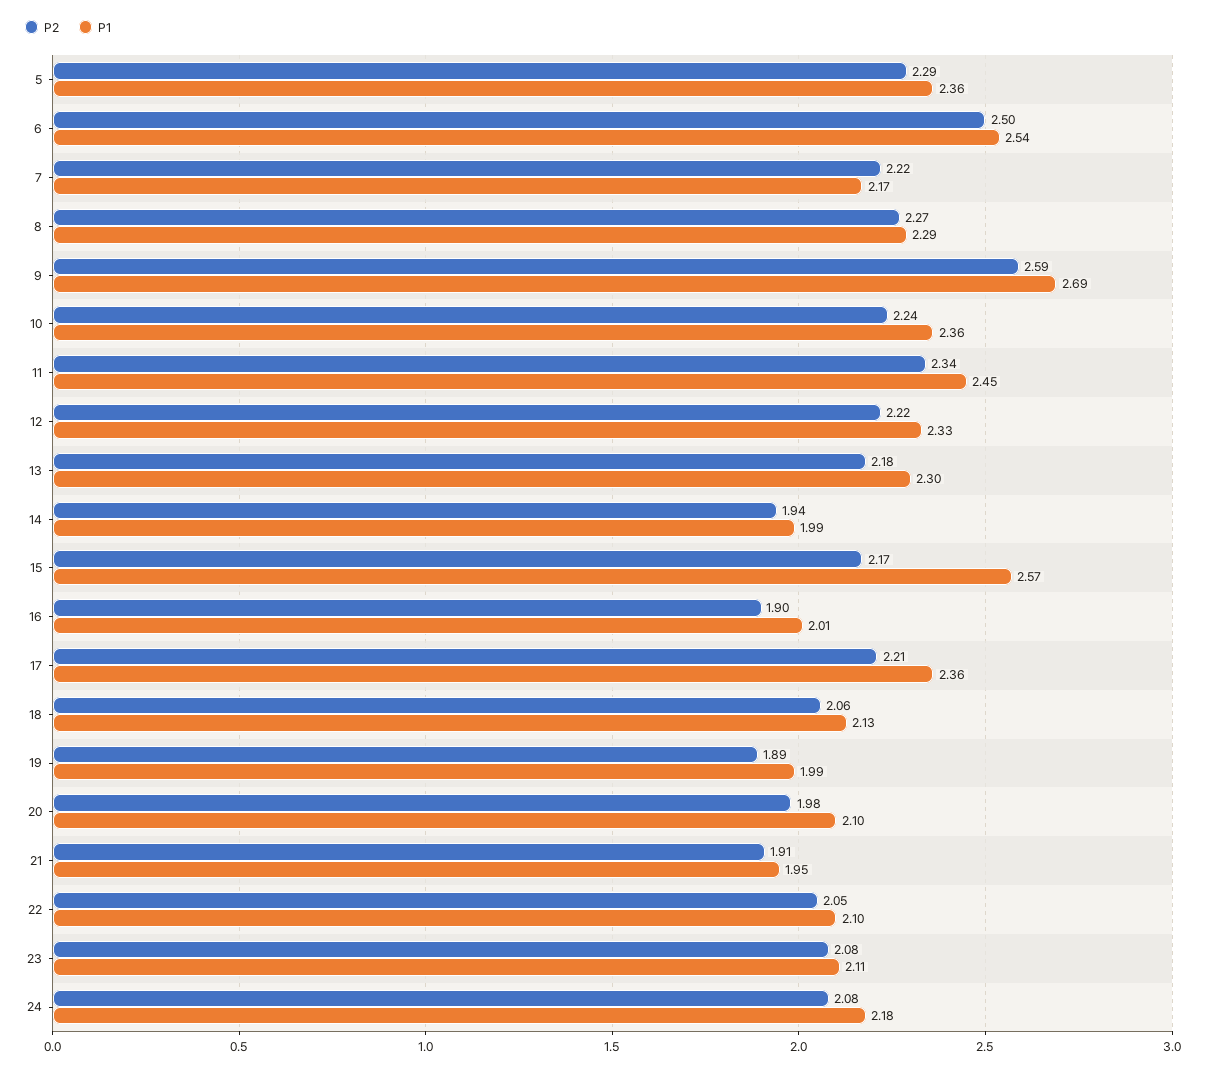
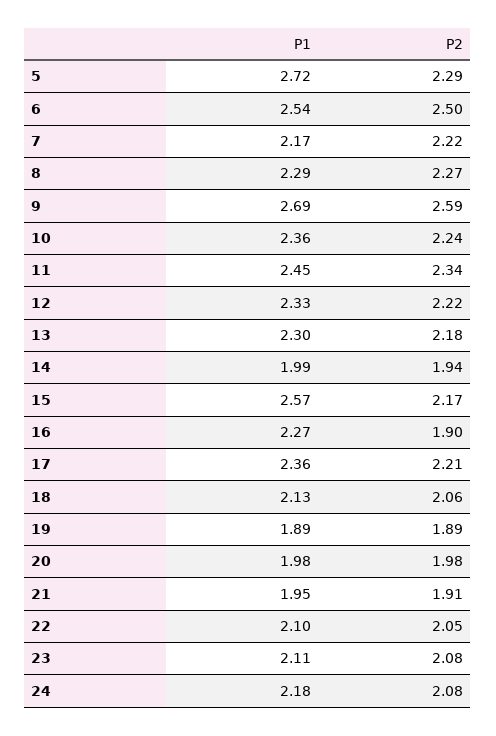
  {
    "P2": {
      "5": 2.29,
      "6": 2.5,
      "7": 2.22,
      "8": 2.27,
      "9": 2.59,
      "10": 2.24,
      "11": 2.34,
      "12": 2.22,
      "13": 2.18,
      "14": 1.94,
      "15": 2.17,
      "16": 1.9,
      "17": 2.21,
      "18": 2.06,
      "19": 1.89,
      "20": 1.98,
      "21": 1.91,
      "22": 2.05,
      "23": 2.08,
      "24": 2.08
    },
    "P1": {
-     "5": 2.36,
+     "5": 2.72,
      "6": 2.54,
      "7": 2.17,
      "8": 2.29,
      "9": 2.69,
      "10": 2.36,
      "11": 2.45,
      "12": 2.33,
      "13": 2.3,
      "14": 1.99,
      "15": 2.57,
-     "16": 2.01,
+     "16": 2.27,
      "17": 2.36,
      "18": 2.13,
-     "19": 1.99,
+     "19": 1.89,
-     "20": 2.1,
+     "20": 1.98,
      "21": 1.95,
      "22": 2.1,
      "23": 2.11,
      "24": 2.18
    }
  }

